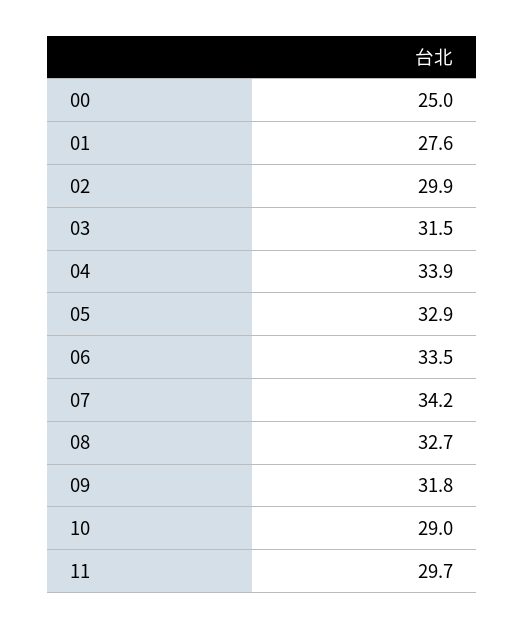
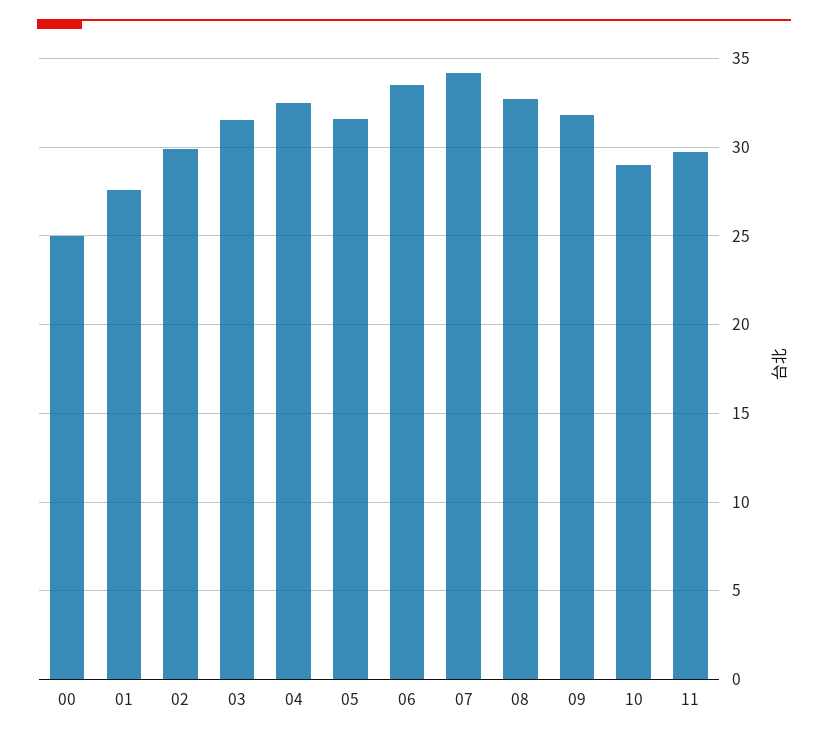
  {
    "00": 25,
    "01": 27.6,
    "02": 29.9,
    "03": 31.5,
-   "04": 33.9,
+   "04": 32.5,
-   "05": 32.9,
+   "05": 31.5,
    "06": 33.5,
    "07": 34.2,
    "08": 32.7,
    "09": 31.8,
    "10": 29,
    "11": 29.7
  }

